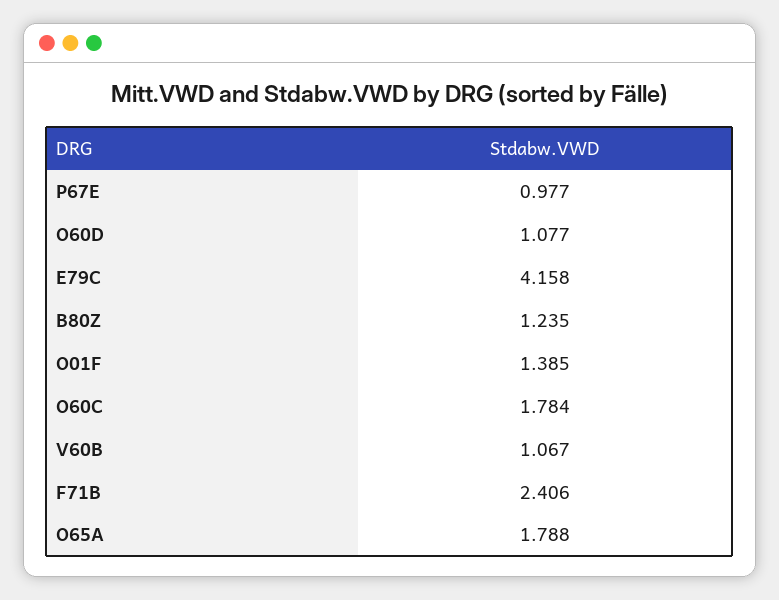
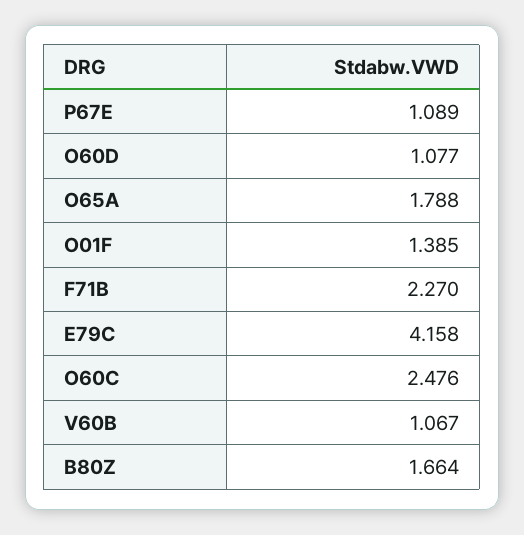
  {
-   "P67E": 0.977,
+   "P67E": 1.089,
    "O60D": 1.077,
    "E79C": 4.158,
-   "B80Z": 1.235,
+   "B80Z": 1.664,
    "O01F": 1.385,
-   "O60C": 1.784,
+   "O60C": 2.476,
    "V60B": 1.067,
-   "F71B": 2.406,
+   "F71B": 2.27,
    "O65A": 1.788
  }

